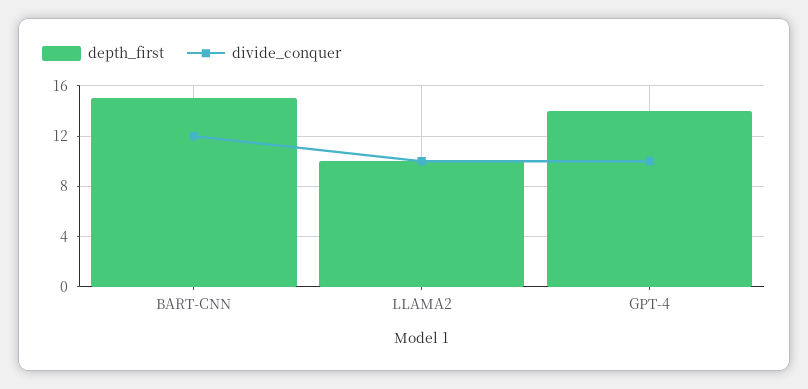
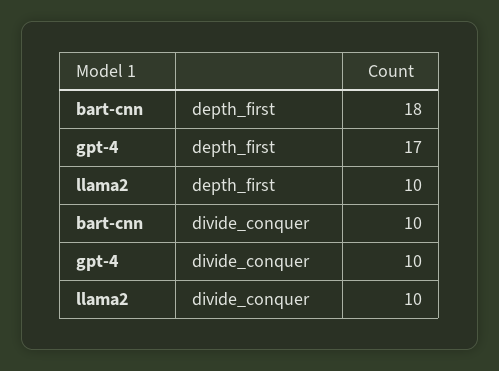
  {
    "depth_first": {
-     "BART-CNN": 15,
+     "BART-CNN": 18,
      "LLAMA2": 10,
-     "GPT-4": 14
+     "GPT-4": 17
    },
    "divide_conquer": {
-     "BART-CNN": 12,
+     "BART-CNN": 10,
      "LLAMA2": 10,
      "GPT-4": 10
    }
  }

